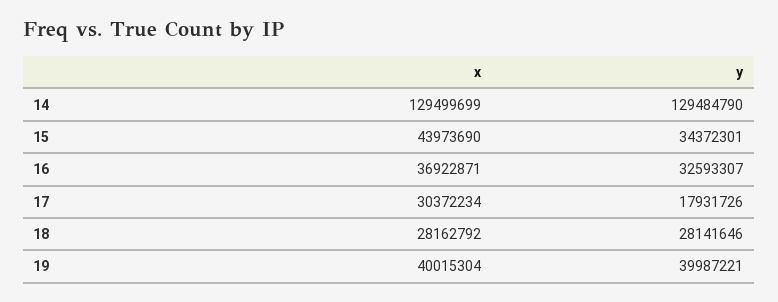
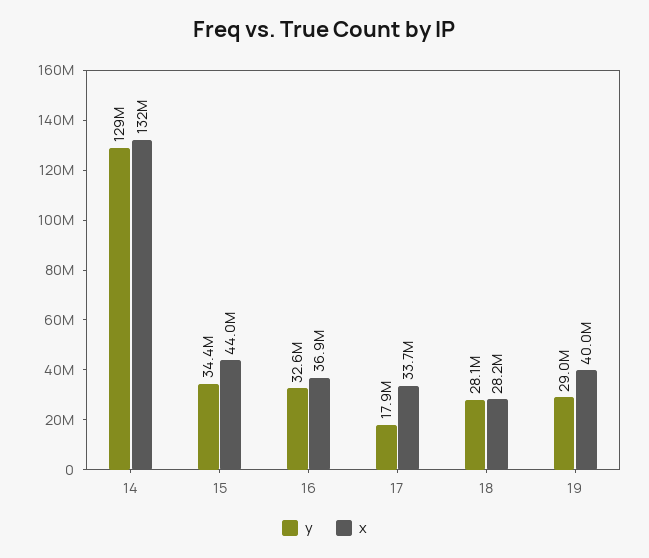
  {
    "x": {
-     "14": 129499699,
+     "14": 132000000,
      "15": 43973690,
      "16": 36922871,
-     "17": 30372234,
+     "17": 33700000,
      "18": 28162792,
      "19": 40015304
    },
    "y": {
      "14": 129484790,
      "15": 34372301,
      "16": 32593307,
      "17": 17931726,
      "18": 28141646,
-     "19": 39987221
+     "19": 29000000
    }
  }

